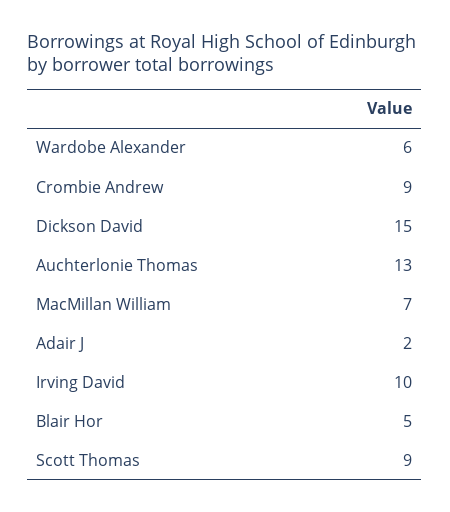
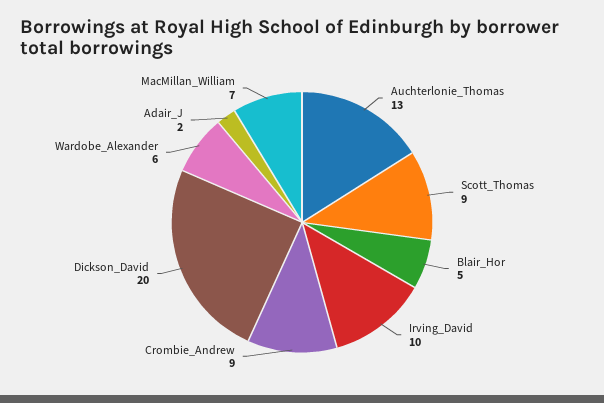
  {
    "Wardobe Alexander": 6,
    "Crombie Andrew": 9,
-   "Dickson David": 15,
+   "Dickson David": 20,
    "Auchterlonie Thomas": 13,
    "MacMillan William": 7,
    "Adair J": 2,
    "Irving David": 10,
    "Blair Hor": 5,
    "Scott Thomas": 9
  }

